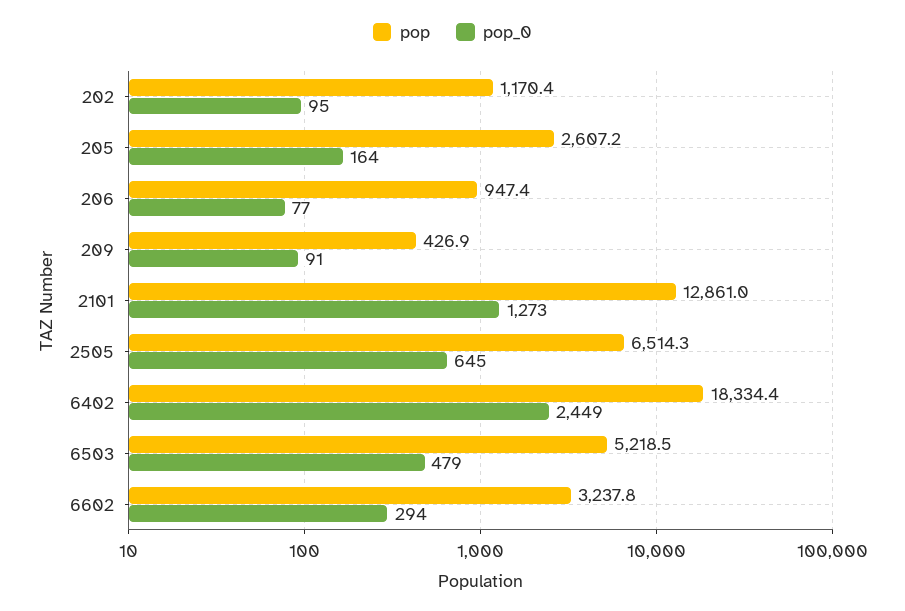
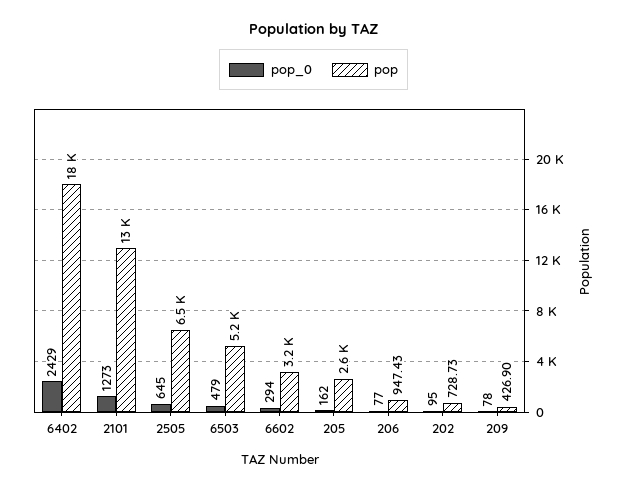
  {
    "pop": {
-     "202": 1170.4,
+     "202": 728.73,
      "205": 2607.2,
      "206": 947.43,
      "209": 426.9,
      "2101": 12861,
      "2505": 6514.3,
      "6402": 18334.4,
      "6503": 5218.5,
      "6602": 3237.8
    },
    "pop_0": {
      "202": 95,
-     "205": 164,
+     "205": 162,
      "206": 77,
-     "209": 91,
+     "209": 78,
      "2101": 1273,
      "2505": 645,
-     "6402": 2449,
+     "6402": 2429,
      "6503": 479,
      "6602": 294
    }
  }

